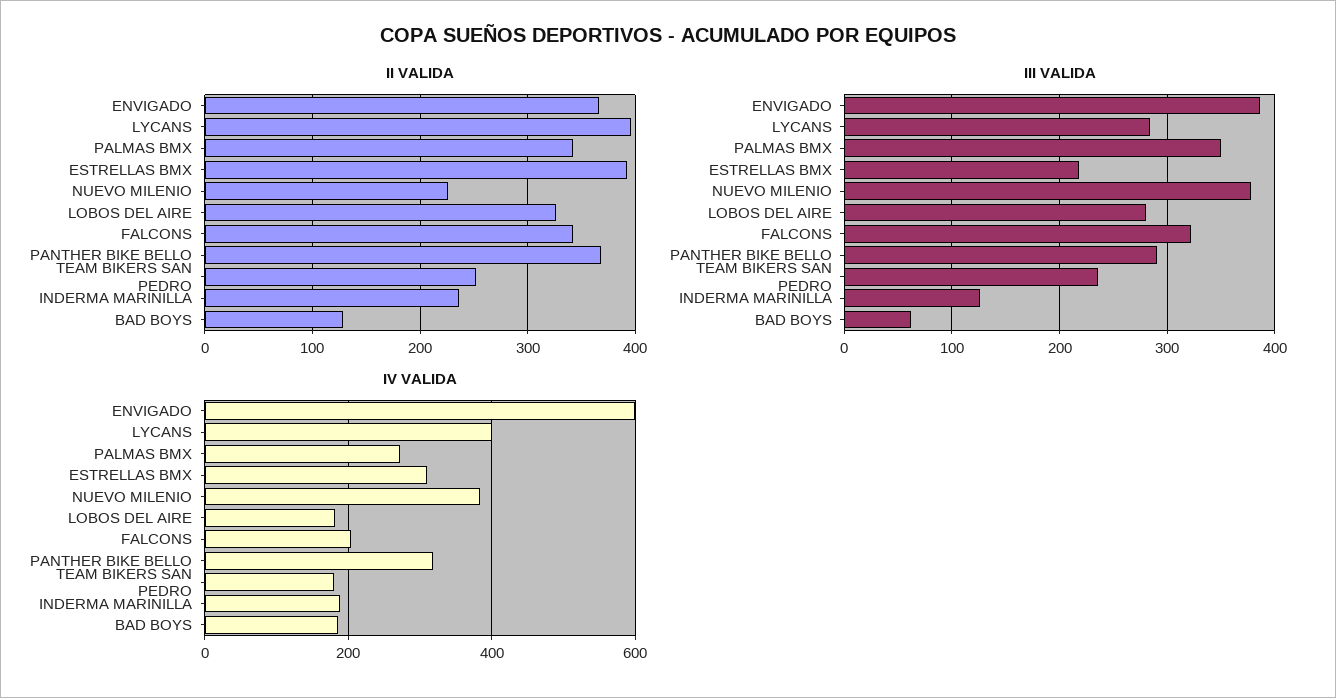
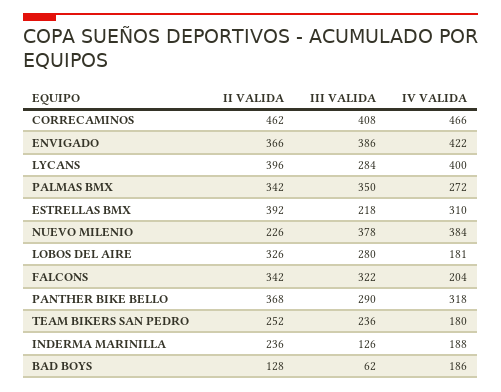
  {
    "II VALIDA": {
      "ENVIGADO": 366,
      "LYCANS": 396,
      "PALMAS BMX": 342,
      "ESTRELLAS BMX": 392,
      "NUEVO MILENIO": 226,
      "LOBOS DEL AIRE": 326,
      "FALCONS": 342,
      "PANTHER BIKE BELLO": 368,
      "TEAM BIKERS SAN PEDRO": 252,
      "INDERMA MARINILLA": 236,
-     "BAD BOYS": 128
+     "BAD BOYS": 128,
+     "CORRECAMINOS": 462
    },
    "III VALIDA": {
      "ENVIGADO": 386,
      "LYCANS": 284,
      "PALMAS BMX": 350,
      "ESTRELLAS BMX": 218,
      "NUEVO MILENIO": 378,
      "LOBOS DEL AIRE": 280,
      "FALCONS": 322,
      "PANTHER BIKE BELLO": 290,
      "TEAM BIKERS SAN PEDRO": 236,
      "INDERMA MARINILLA": 126,
-     "BAD BOYS": 62
+     "BAD BOYS": 62,
+     "CORRECAMINOS": 408
    },
    "IV VALIDA": {
-     "ENVIGADO": 600,
+     "ENVIGADO": 422,
      "LYCANS": 400,
      "PALMAS BMX": 272,
      "ESTRELLAS BMX": 310,
      "NUEVO MILENIO": 384,
      "LOBOS DEL AIRE": 181,
      "FALCONS": 204,
      "PANTHER BIKE BELLO": 318,
      "TEAM BIKERS SAN PEDRO": 180,
      "INDERMA MARINILLA": 188,
-     "BAD BOYS": 186
+     "BAD BOYS": 186,
+     "CORRECAMINOS": 466
    }
  }

